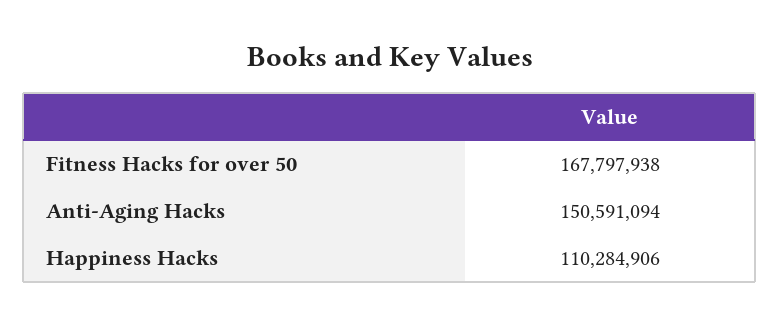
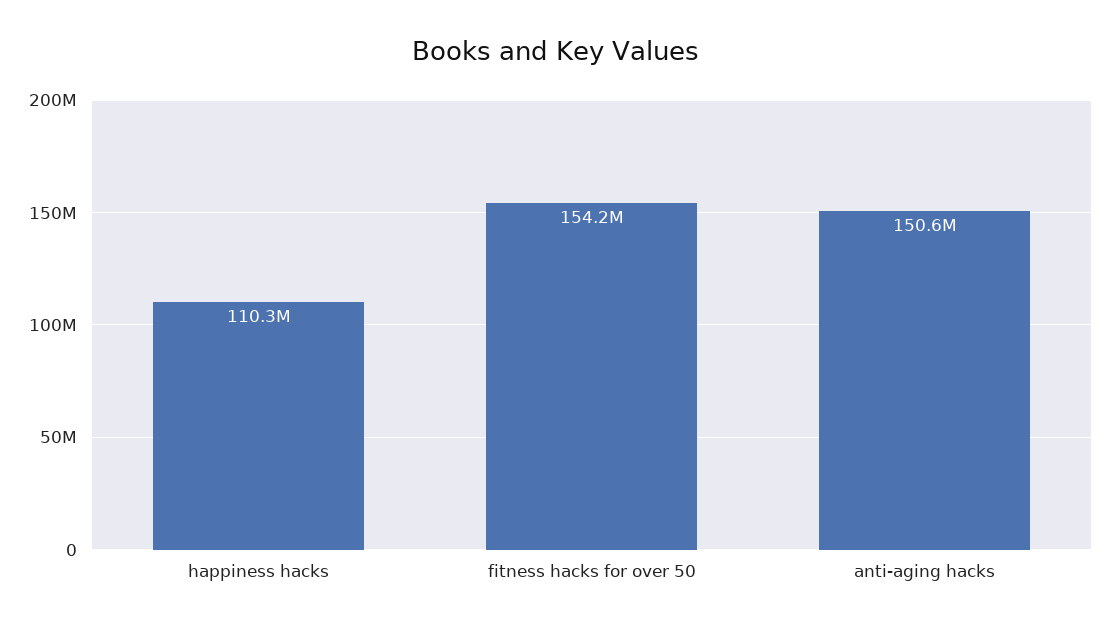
  {
-   "Fitness Hacks for over 50": 167797938,
+   "Fitness Hacks for over 50": 154200000,
    "Anti-Aging Hacks": 150591094,
    "Happiness Hacks": 110284906
  }

